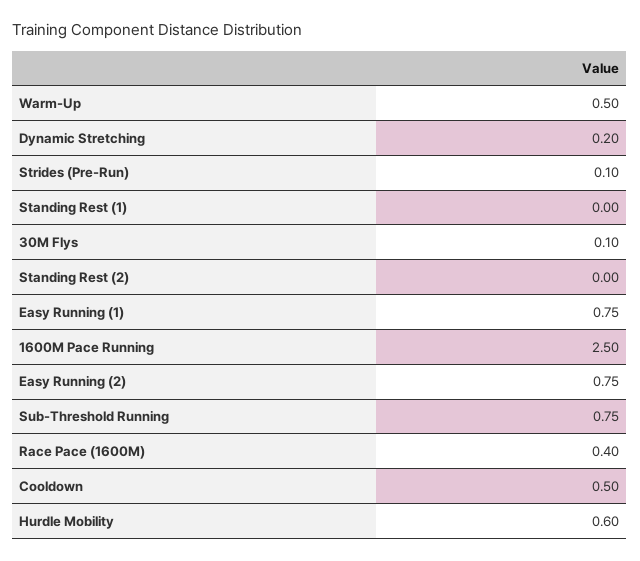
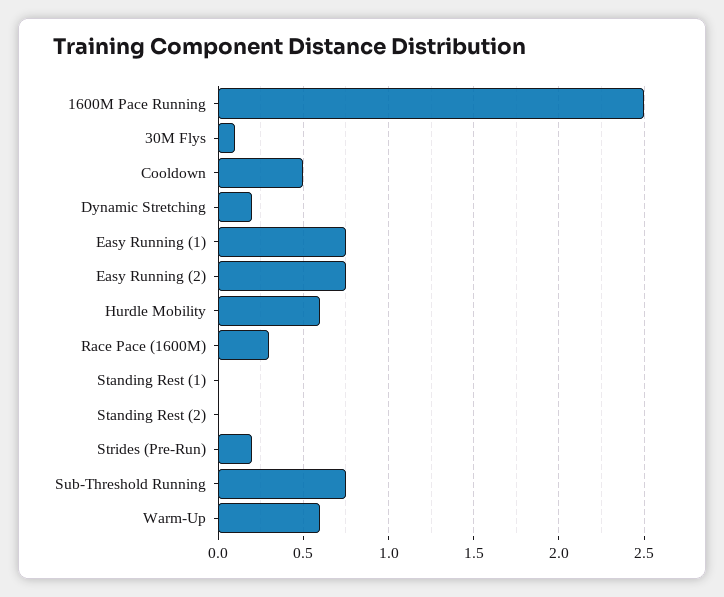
  {
-   "Warm-Up": 0.5,
+   "Warm-Up": 0.6,
    "Dynamic Stretching": 0.2,
-   "Strides (Pre-Run)": 0.1,
+   "Strides (Pre-Run)": 0.2,
    "Standing Rest (1)": 0,
    "30M Flys": 0.1,
    "Standing Rest (2)": 0,
    "Easy Running (1)": 0.75,
    "1600M Pace Running": 2.5,
    "Easy Running (2)": 0.75,
    "Sub-Threshold Running": 0.75,
-   "Race Pace (1600M)": 0.4,
+   "Race Pace (1600M)": 0.3,
    "Cooldown": 0.5,
    "Hurdle Mobility": 0.6
  }

